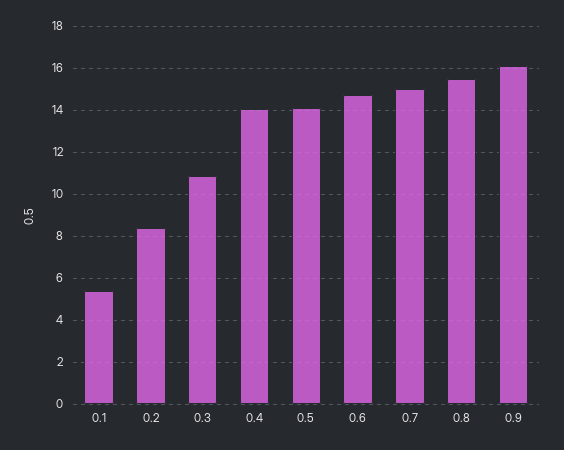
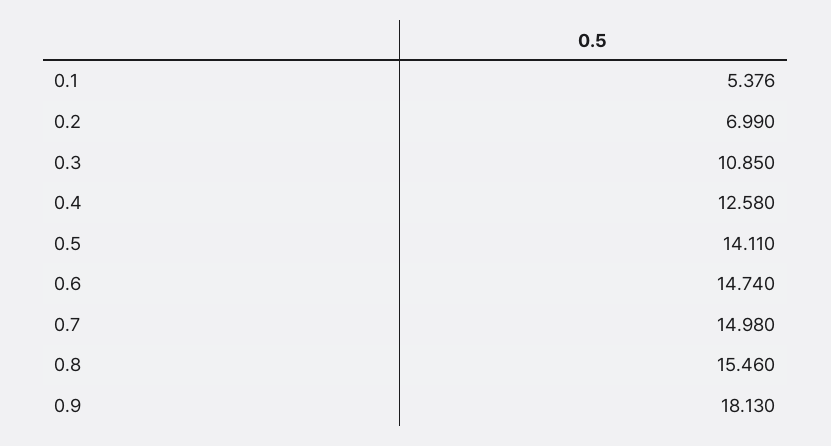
  {
    "0.1": 5.376,
-   "0.2": 8.5,
+   "0.2": 6.99,
    "0.3": 10.85,
-   "0.4": 14,
+   "0.4": 12.58,
    "0.5": 14.11,
    "0.6": 14.74,
    "0.7": 14.98,
    "0.8": 15.46,
-   "0.9": 16
+   "0.9": 18.13
  }

